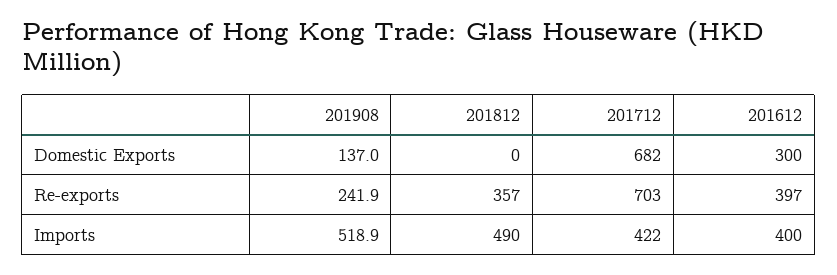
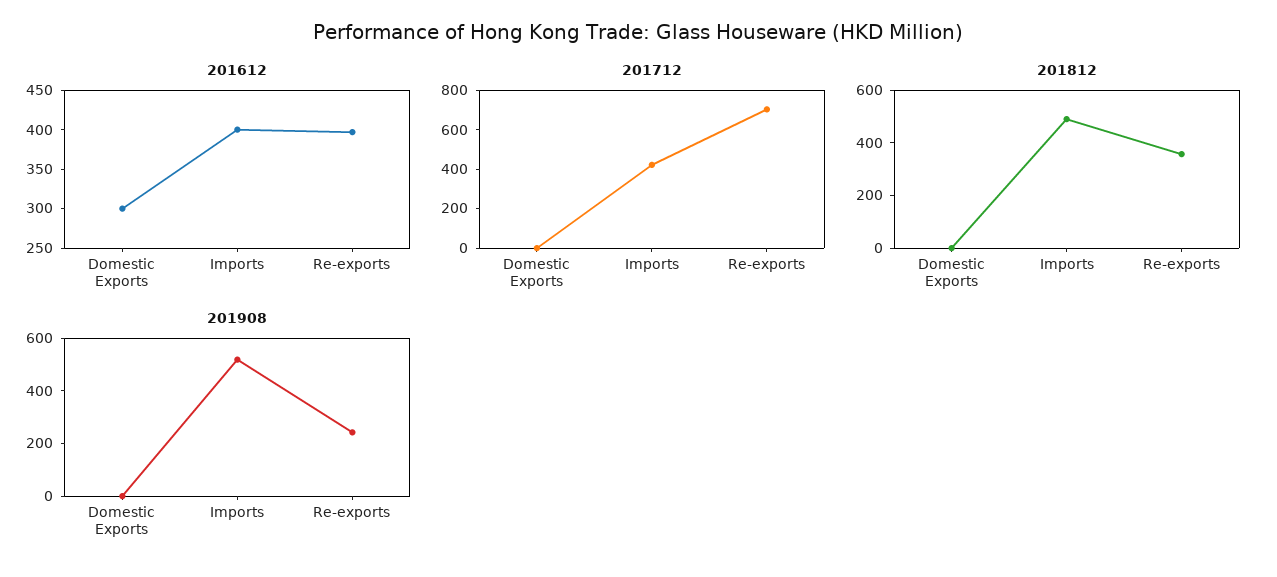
  {
    "201908": {
-     "Domestic Exports": 137,
+     "Domestic Exports": 0,
      "Re-exports": 241.9,
      "Imports": 518.9
    },
    "201812": {
      "Domestic Exports": 0,
      "Re-exports": 357,
      "Imports": 490
    },
    "201712": {
-     "Domestic Exports": 682,
+     "Domestic Exports": 0,
      "Re-exports": 703,
      "Imports": 422
    },
    "201612": {
      "Domestic Exports": 300,
      "Re-exports": 397,
      "Imports": 400
    }
  }

